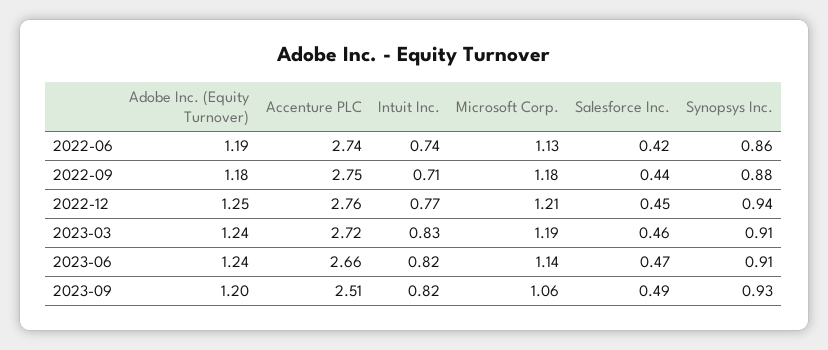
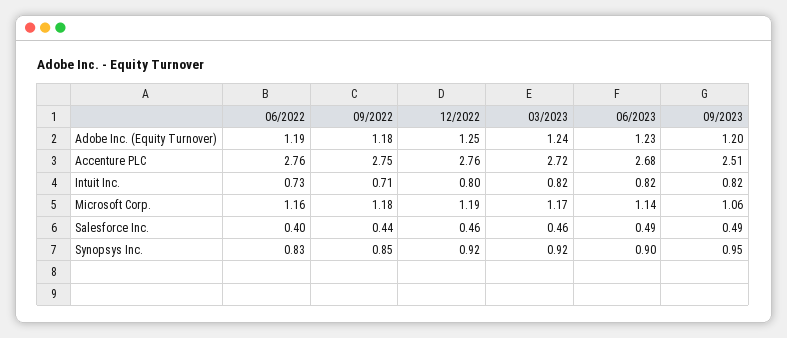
  {
    "Adobe Inc. (Equity Turnover)": {
      "2022-06": 1.19,
      "2022-09": 1.18,
      "2022-12": 1.25,
      "2023-03": 1.24,
-     "2023-06": 1.24,
+     "2023-06": 1.23,
      "2023-09": 1.2
    },
    "Accenture PLC": {
-     "2022-06": 2.74,
+     "2022-06": 2.76,
      "2022-09": 2.75,
      "2022-12": 2.76,
      "2023-03": 2.72,
-     "2023-06": 2.66,
+     "2023-06": 2.68,
      "2023-09": 2.51
    },
    "Intuit Inc.": {
-     "2022-06": 0.74,
+     "2022-06": 0.73,
      "2022-09": 0.71,
-     "2022-12": 0.77,
+     "2022-12": 0.8,
-     "2023-03": 0.83,
+     "2023-03": 0.82,
      "2023-06": 0.82,
      "2023-09": 0.82
    },
    "Microsoft Corp.": {
-     "2022-06": 1.13,
+     "2022-06": 1.16,
      "2022-09": 1.18,
-     "2022-12": 1.21,
+     "2022-12": 1.19,
-     "2023-03": 1.19,
+     "2023-03": 1.17,
      "2023-06": 1.14,
      "2023-09": 1.06
    },
    "Salesforce Inc.": {
-     "2022-06": 0.42,
+     "2022-06": 0.4,
      "2022-09": 0.44,
-     "2022-12": 0.45,
+     "2022-12": 0.46,
      "2023-03": 0.46,
-     "2023-06": 0.47,
+     "2023-06": 0.49,
      "2023-09": 0.49
    },
    "Synopsys Inc.": {
-     "2022-06": 0.86,
+     "2022-06": 0.83,
-     "2022-09": 0.88,
+     "2022-09": 0.85,
-     "2022-12": 0.94,
+     "2022-12": 0.92,
-     "2023-03": 0.91,
+     "2023-03": 0.92,
-     "2023-06": 0.91,
+     "2023-06": 0.9,
-     "2023-09": 0.93
+     "2023-09": 0.95
    }
  }

